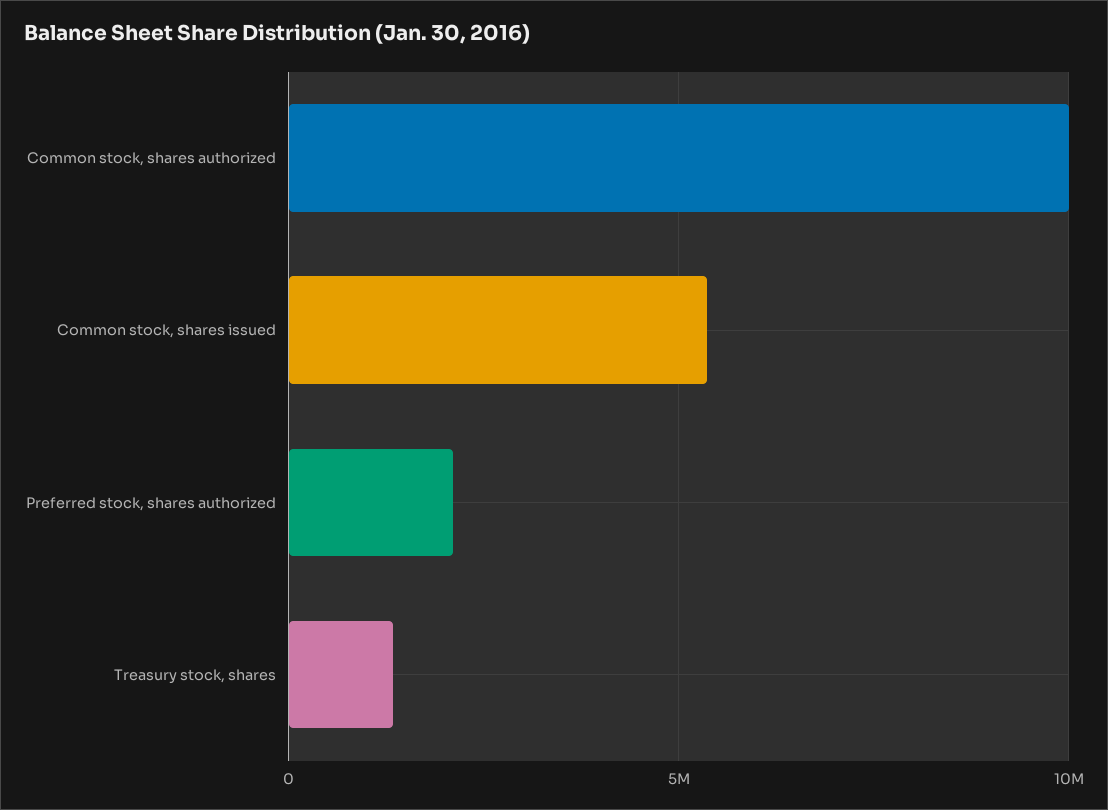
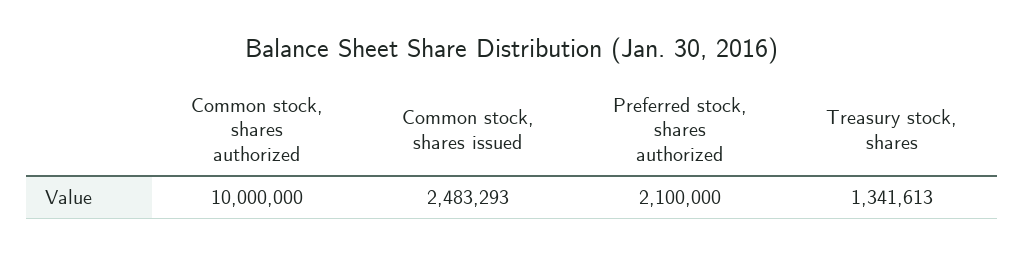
  {
    "Common stock, shares authorized": 10000000,
-   "Common stock, shares issued": 5500000,
+   "Common stock, shares issued": 2483293,
    "Preferred stock, shares authorized": 2100000,
    "Treasury stock, shares": 1341613
  }

